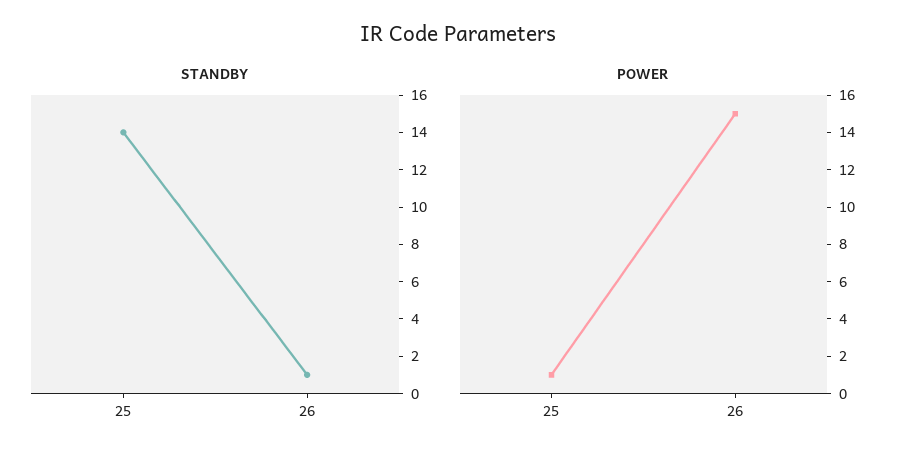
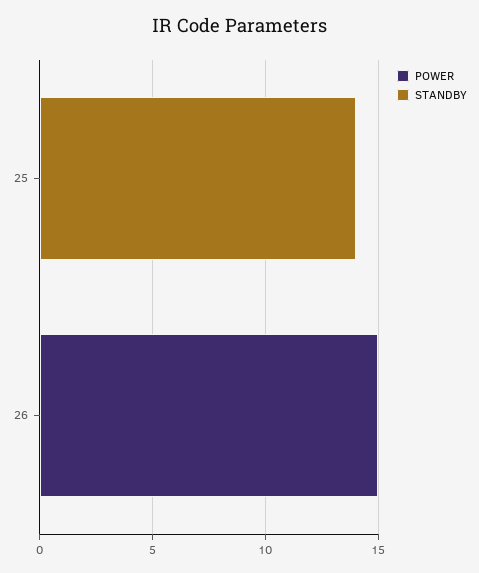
  {
    "STANDBY": {
      "25": 14,
-     "26": 1
+     "26": 0
    },
    "POWER": {
-     "25": 1,
+     "25": 0,
      "26": 15
    }
  }

